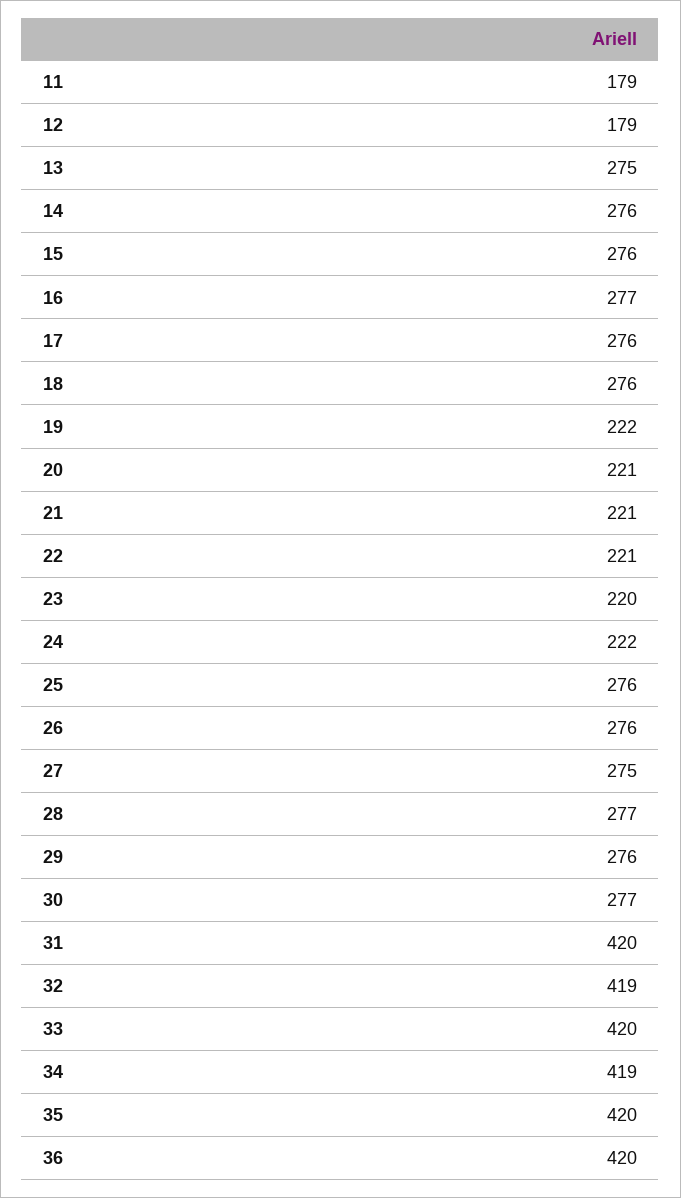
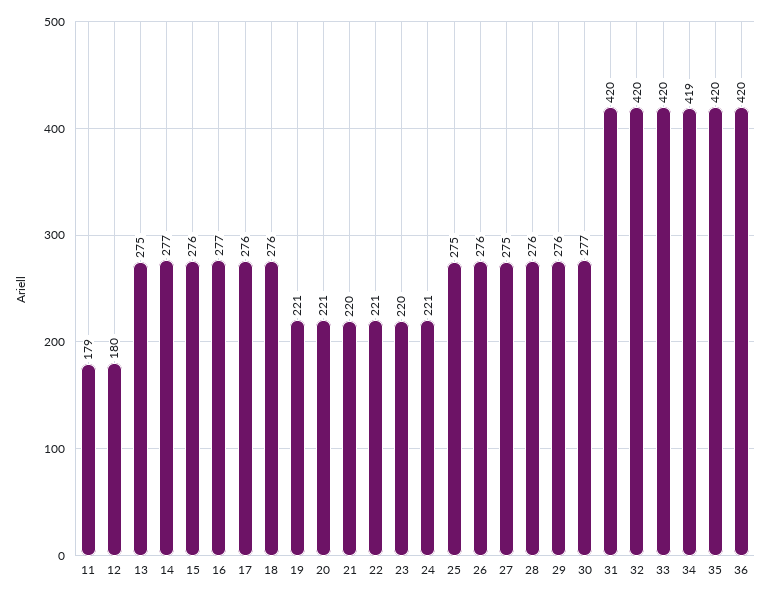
  {
    "11": 179,
-   "12": 179,
+   "12": 180,
    "13": 275,
-   "14": 276,
+   "14": 277,
    "15": 276,
    "16": 277,
    "17": 276,
    "18": 276,
-   "19": 222,
+   "19": 221,
    "20": 221,
-   "21": 221,
+   "21": 220,
    "22": 221,
    "23": 220,
-   "24": 222,
+   "24": 221,
-   "25": 276,
+   "25": 275,
    "26": 276,
    "27": 275,
-   "28": 277,
+   "28": 276,
    "29": 276,
    "30": 277,
    "31": 420,
-   "32": 419,
+   "32": 420,
    "33": 420,
    "34": 419,
    "35": 420,
    "36": 420
  }

